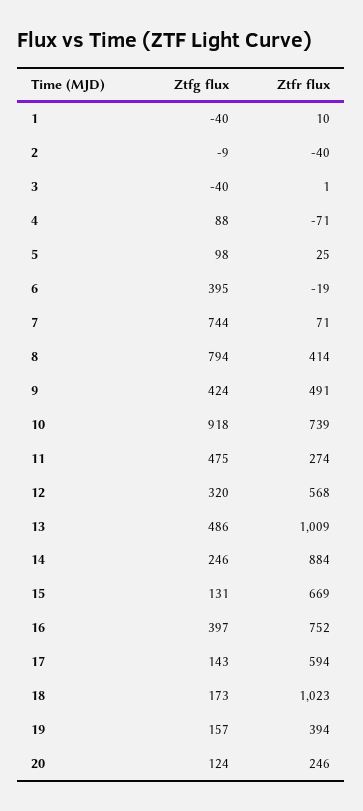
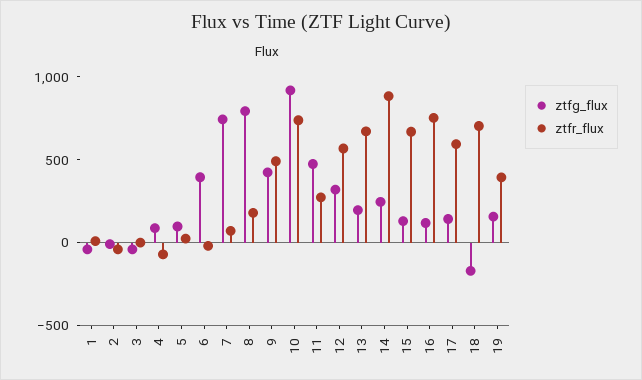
  {
    "Ztfg flux": {
      "1": -40,
      "2": -9,
      "3": -40,
      "4": 88,
      "5": 98,
      "6": 395,
      "7": 744,
      "8": 794,
      "9": 424,
      "10": 918,
      "11": 475,
      "12": 320,
-     "13": 486,
+     "13": 200,
      "14": 246,
      "15": 131,
-     "16": 397,
+     "16": 100,
      "17": 143,
-     "18": 173,
+     "18": -200,
-     "19": 157,
+     "19": 157
-     "20": 124
    },
    "Ztfr flux": {
      "1": 10,
      "2": -40,
      "3": 1,
      "4": -71,
      "5": 25,
      "6": -19,
      "7": 71,
-     "8": 414,
+     "8": 200,
      "9": 491,
      "10": 739,
      "11": 274,
      "12": 568,
-     "13": 1009,
+     "13": 700,
      "14": 884,
      "15": 669,
      "16": 752,
      "17": 594,
-     "18": 1023,
+     "18": 700,
-     "19": 394,
+     "19": 394
-     "20": 246
    }
  }

